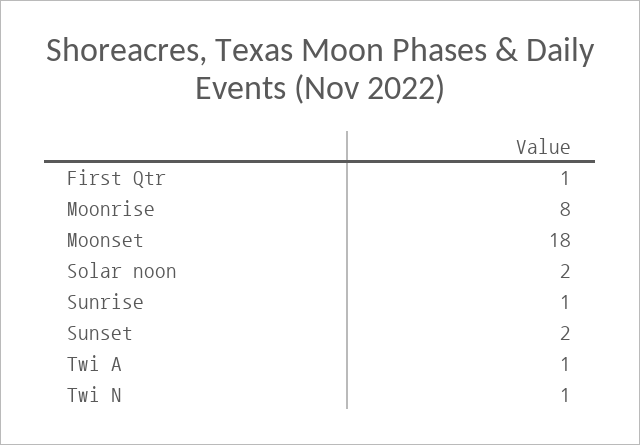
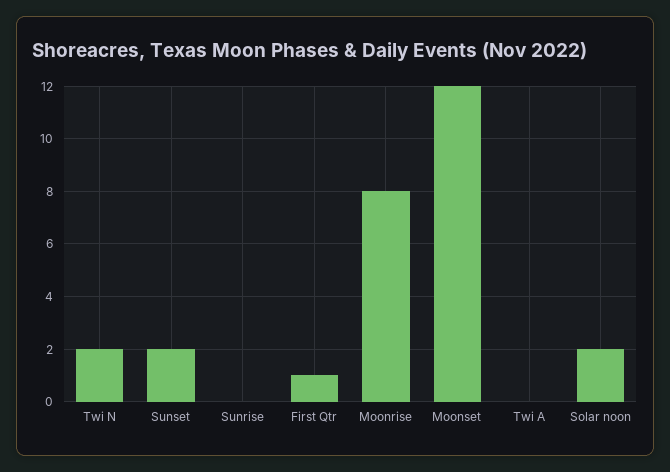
  {
    "First Qtr": 1,
    "Moonrise": 8,
-   "Moonset": 18,
+   "Moonset": 12,
    "Solar noon": 2,
-   "Sunrise": 1,
+   "Sunrise": 0,
    "Sunset": 2,
-   "Twi A": 1,
+   "Twi A": 0,
-   "Twi N": 1
+   "Twi N": 2
  }

